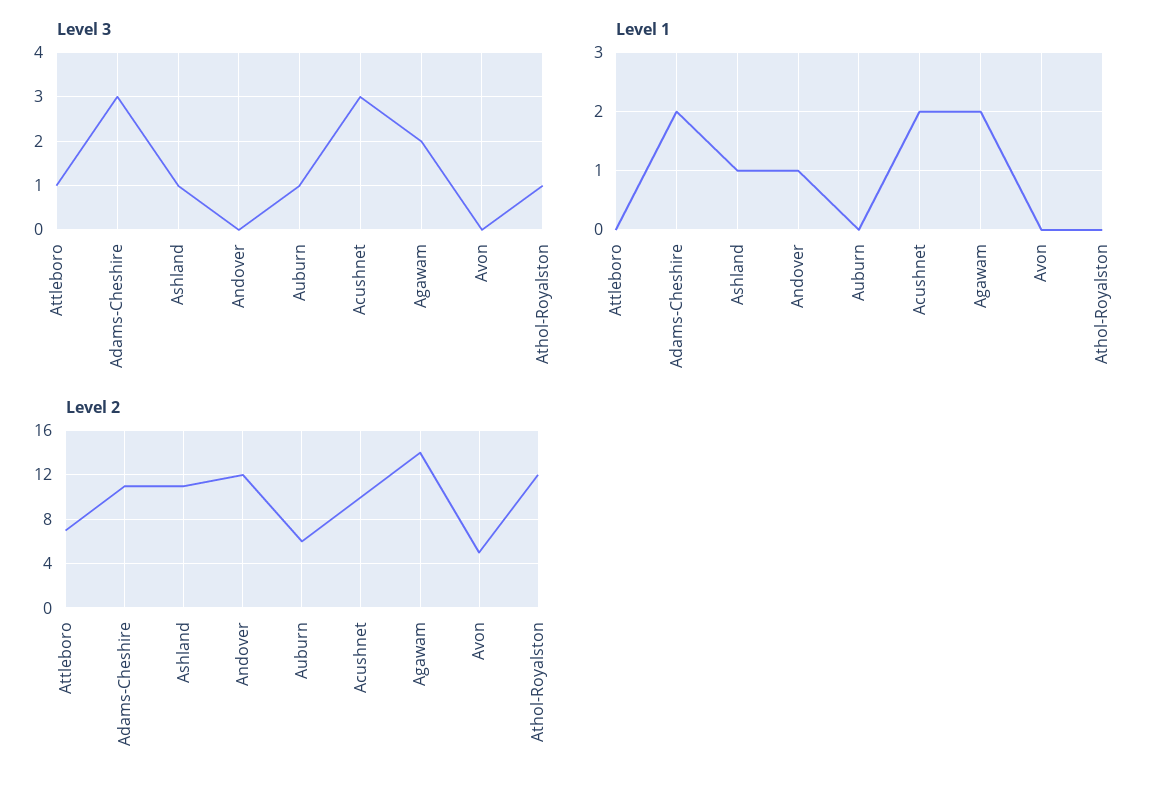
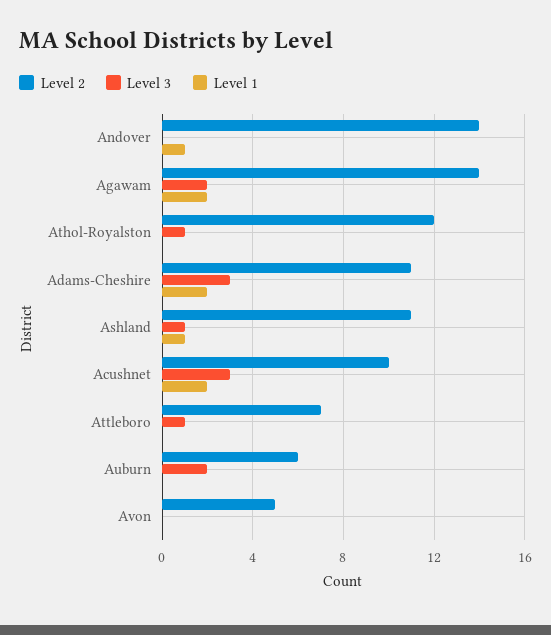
  {
    "Level 3": {
      "Attleboro": 1,
      "Adams-Cheshire": 3,
      "Ashland": 1,
      "Andover": 0,
-     "Auburn": 1,
+     "Auburn": 2,
      "Acushnet": 3,
      "Agawam": 2,
      "Avon": 0,
      "Athol-Royalston": 1
    },
    "Level 1": {
      "Attleboro": 0,
      "Adams-Cheshire": 2,
      "Ashland": 1,
      "Andover": 1,
      "Auburn": 0,
      "Acushnet": 2,
      "Agawam": 2,
      "Avon": 0,
      "Athol-Royalston": 0
    },
    "Level 2": {
      "Attleboro": 7,
      "Adams-Cheshire": 11,
      "Ashland": 11,
-     "Andover": 12,
+     "Andover": 14,
      "Auburn": 6,
      "Acushnet": 10,
      "Agawam": 14,
      "Avon": 5,
      "Athol-Royalston": 12
    }
  }

